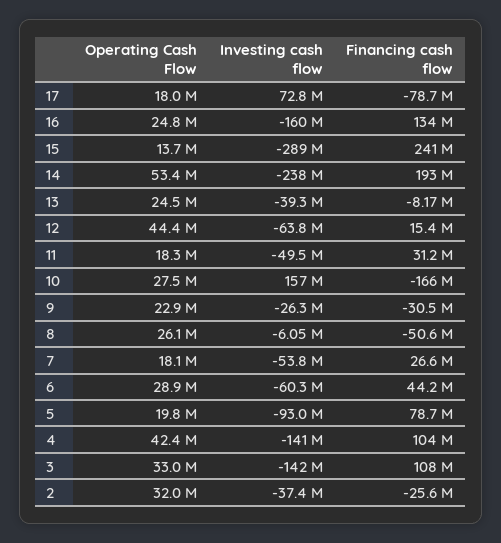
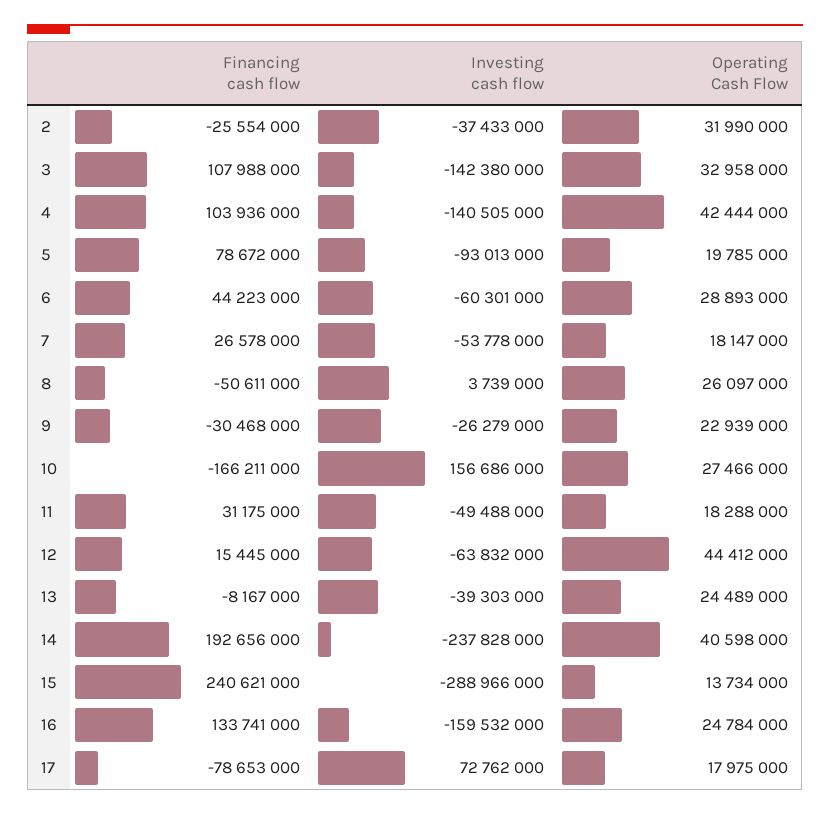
  {
    "Operating Cash Flow": {
      "17": 17975000,
      "16": 24784000,
      "15": 13734000,
-     "14": 53400000,
+     "14": 40598000,
      "13": 24489000,
      "12": 44412000,
      "11": 18288000,
      "10": 27466000,
      "9": 22939000,
      "8": 26097000,
      "7": 18147000,
      "6": 28893000,
      "5": 19785000,
      "4": 42444000,
      "3": 32958000,
      "2": 31990000
    },
    "Investing cash flow": {
      "17": 72762000,
      "16": -159532000,
      "15": -288966000,
      "14": -237828000,
      "13": -39303000,
      "12": -63832000,
      "11": -49488000,
      "10": 156686000,
      "9": -26279000,
-     "8": -6050000,
+     "8": 3739000,
      "7": -53778000,
      "6": -60301000,
      "5": -93013000,
      "4": -140505000,
      "3": -142380000,
      "2": -37433000
    },
    "Financing cash flow": {
      "17": -78653000,
      "16": 133741000,
      "15": 240621000,
      "14": 192656000,
      "13": -8167000,
      "12": 15445000,
      "11": 31175000,
      "10": -166211000,
      "9": -30468000,
      "8": -50611000,
      "7": 26578000,
      "6": 44223000,
      "5": 78672000,
      "4": 103936000,
      "3": 107988000,
      "2": -25554000
    }
  }

